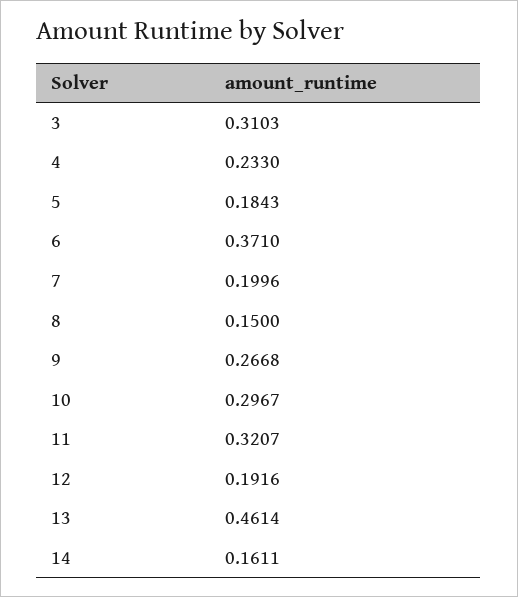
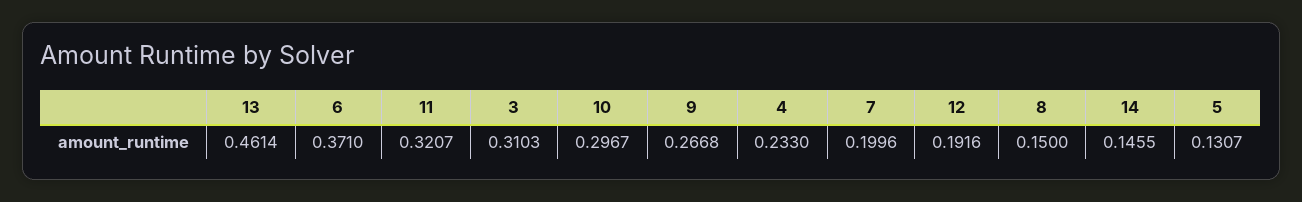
  {
    "3": 0.3103,
    "4": 0.233,
-   "5": 0.1843,
+   "5": 0.1307,
    "6": 0.371,
    "7": 0.1996,
    "8": 0.15,
    "9": 0.2668,
    "10": 0.2967,
    "11": 0.3207,
    "12": 0.1916,
    "13": 0.4614,
-   "14": 0.1611
+   "14": 0.1455
  }

